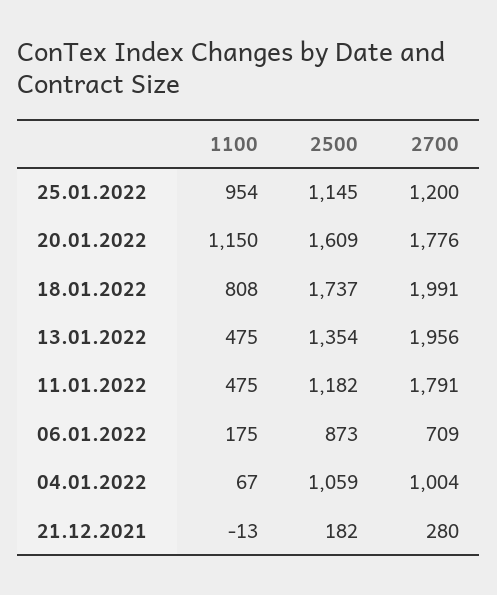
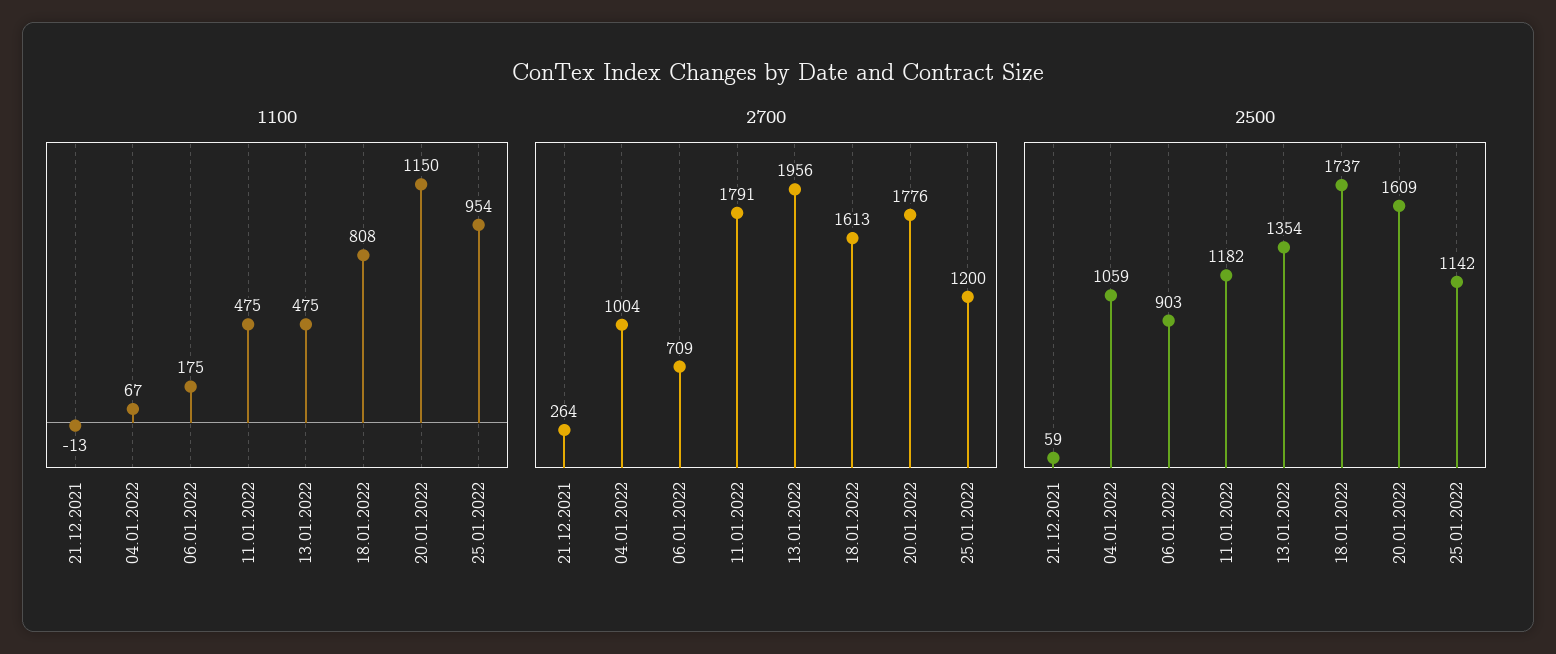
  {
    "1100": {
      "25.01.2022": 954,
      "20.01.2022": 1150,
      "18.01.2022": 808,
      "13.01.2022": 475,
      "11.01.2022": 475,
      "06.01.2022": 175,
      "04.01.2022": 67,
      "21.12.2021": -13
    },
    "2500": {
-     "25.01.2022": 1145,
+     "25.01.2022": 1142,
      "20.01.2022": 1609,
      "18.01.2022": 1737,
      "13.01.2022": 1354,
      "11.01.2022": 1182,
-     "06.01.2022": 873,
+     "06.01.2022": 903,
      "04.01.2022": 1059,
-     "21.12.2021": 182
+     "21.12.2021": 59
    },
    "2700": {
      "25.01.2022": 1200,
      "20.01.2022": 1776,
-     "18.01.2022": 1991,
+     "18.01.2022": 1613,
      "13.01.2022": 1956,
      "11.01.2022": 1791,
      "06.01.2022": 709,
      "04.01.2022": 1004,
-     "21.12.2021": 280
+     "21.12.2021": 264
    }
  }

